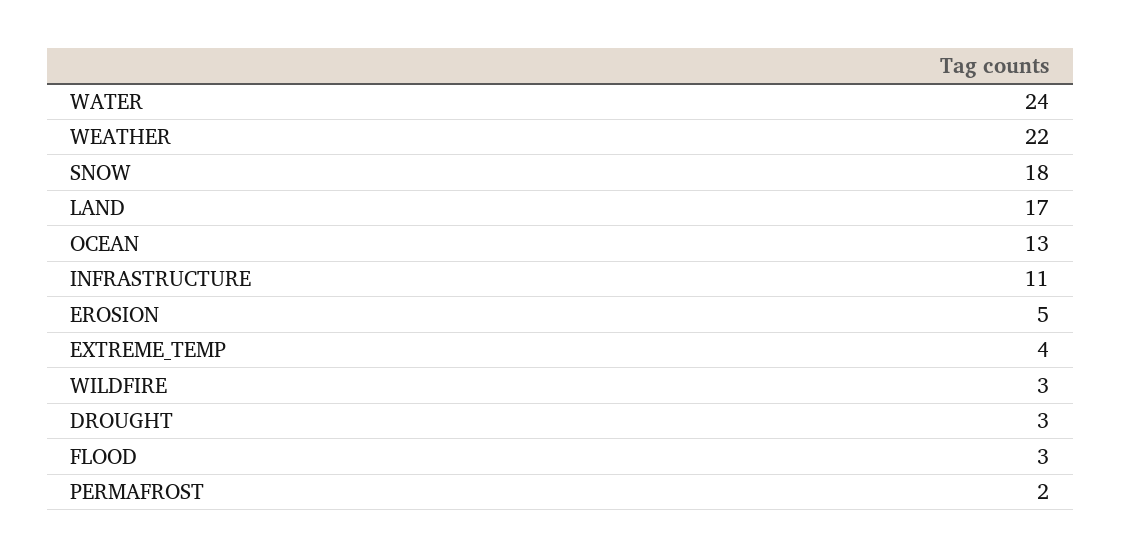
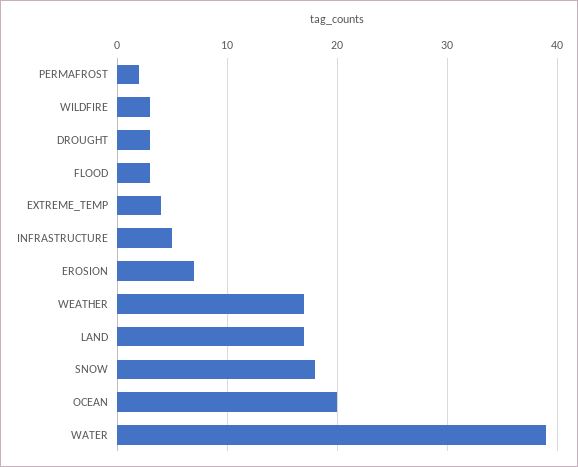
  {
-   "WATER": 24,
+   "WATER": 39,
-   "WEATHER": 22,
+   "WEATHER": 17,
    "SNOW": 18,
    "LAND": 17,
-   "OCEAN": 13,
+   "OCEAN": 20,
-   "INFRASTRUCTURE": 11,
+   "INFRASTRUCTURE": 5,
-   "EROSION": 5,
+   "EROSION": 7,
    "EXTREME_TEMP": 4,
    "WILDFIRE": 3,
    "DROUGHT": 3,
    "FLOOD": 3,
    "PERMAFROST": 2
  }

